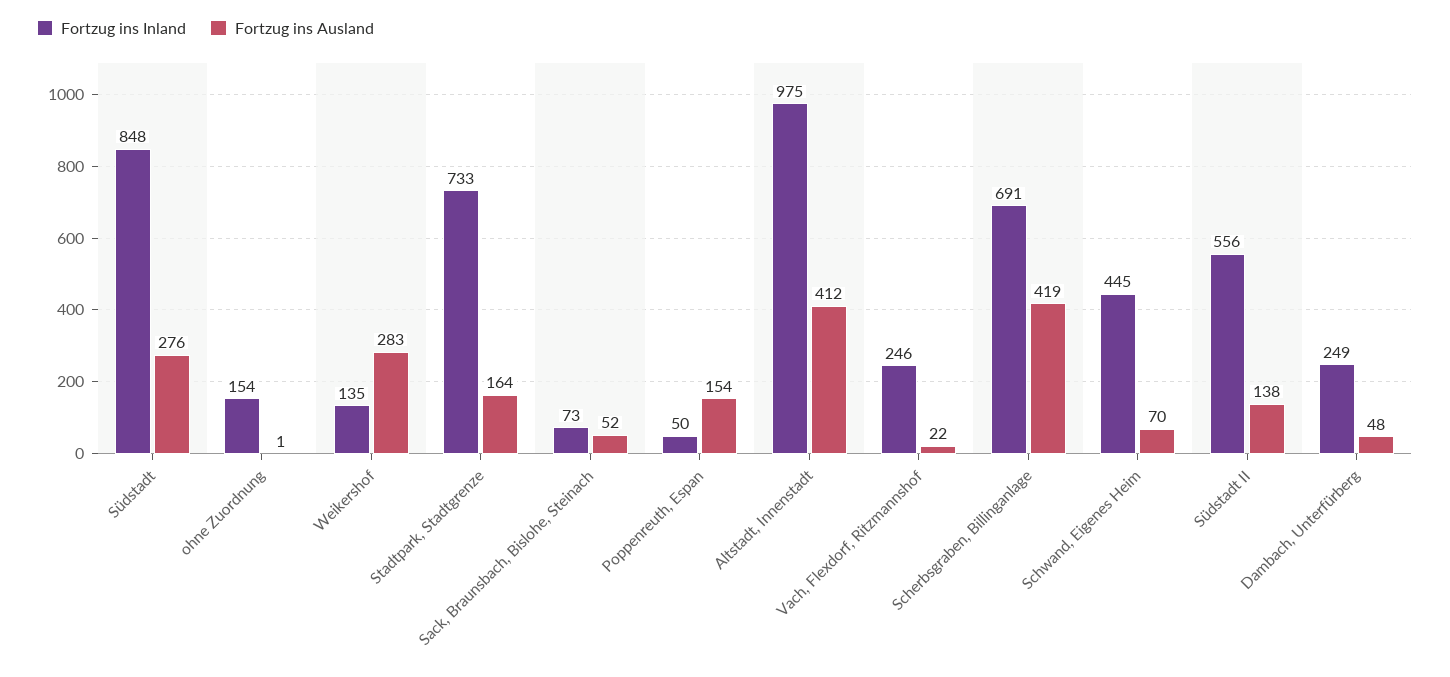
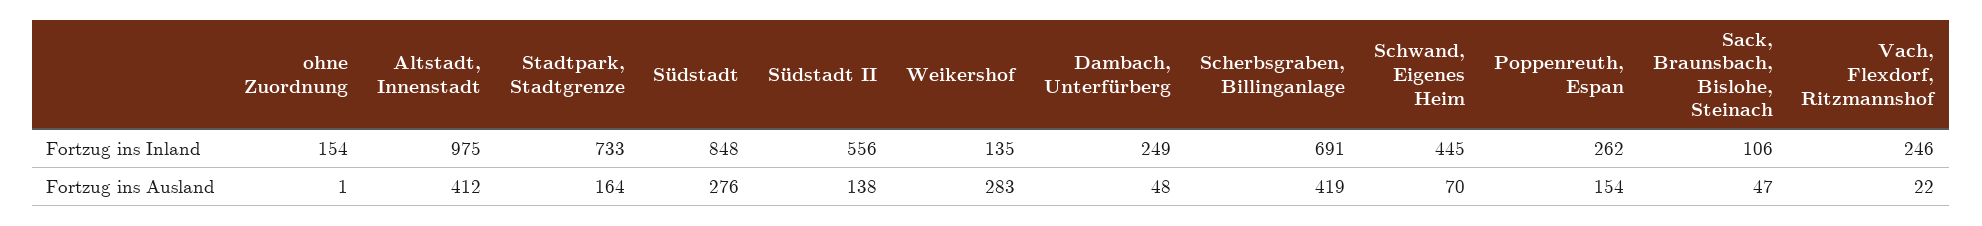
  {
    "Fortzug ins Inland": {
      "Südstadt": 848,
      "ohne Zuordnung": 154,
      "Weikershof": 135,
      "Stadtpark, Stadtgrenze": 733,
-     "Sack, Braunsbach, Bislohe, Steinach": 73,
+     "Sack, Braunsbach, Bislohe, Steinach": 106,
-     "Poppenreuth, Espan": 50,
+     "Poppenreuth, Espan": 262,
      "Altstadt, Innenstadt": 975,
      "Vach, Flexdorf, Ritzmannshof": 246,
      "Scherbsgraben, Billinganlage": 691,
      "Schwand, Eigenes Heim": 445,
      "Südstadt II": 556,
      "Dambach, Unterfürberg": 249
    },
    "Fortzug ins Ausland": {
      "Südstadt": 276,
      "ohne Zuordnung": 1,
      "Weikershof": 283,
      "Stadtpark, Stadtgrenze": 164,
-     "Sack, Braunsbach, Bislohe, Steinach": 52,
+     "Sack, Braunsbach, Bislohe, Steinach": 47,
      "Poppenreuth, Espan": 154,
      "Altstadt, Innenstadt": 412,
      "Vach, Flexdorf, Ritzmannshof": 22,
      "Scherbsgraben, Billinganlage": 419,
      "Schwand, Eigenes Heim": 70,
      "Südstadt II": 138,
      "Dambach, Unterfürberg": 48
    }
  }

